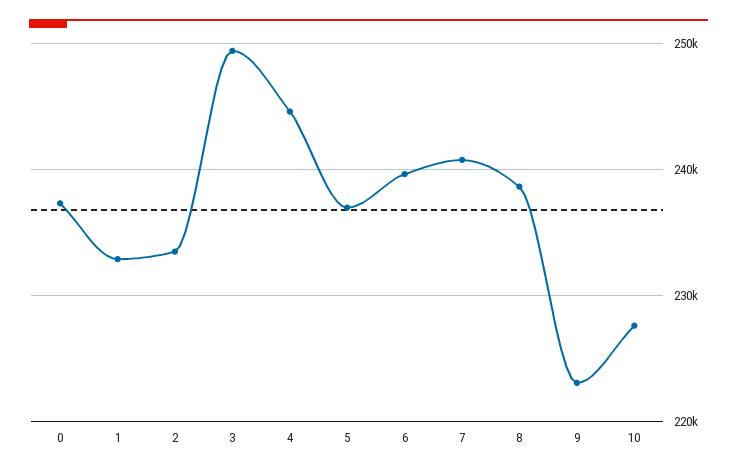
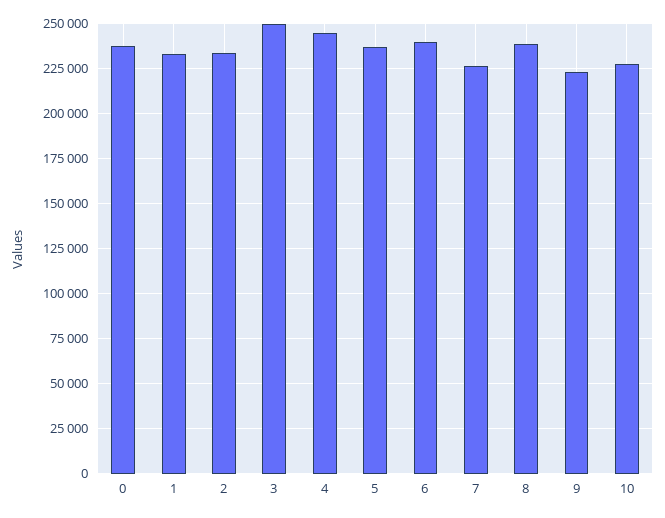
  {
    "0": 237000,
    "1": 233000,
    "2": 233000,
    "3": 249000,
    "4": 245000,
    "5": 237000,
    "6": 240000,
-   "7": 241000,
+   "7": 225000,
    "8": 239000,
    "9": 223000,
    "10": 228000
  }

